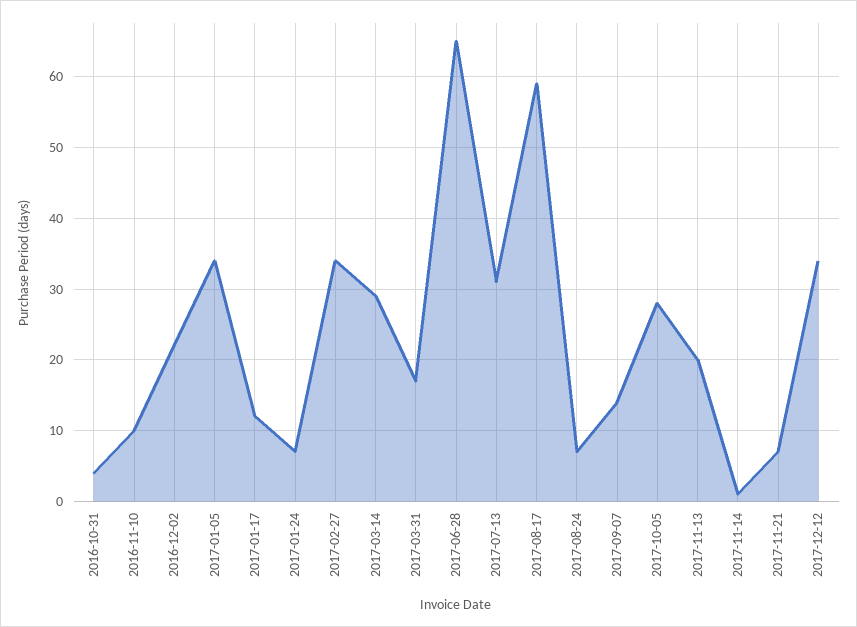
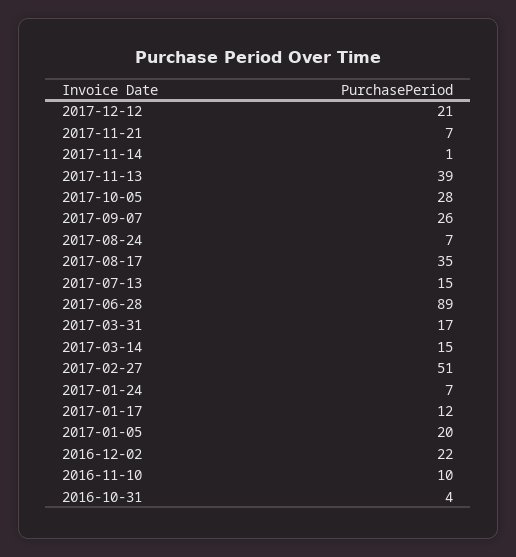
  {
    "2016-10-31": 4,
    "2016-11-10": 10,
    "2016-12-02": 22,
-   "2017-01-05": 34,
+   "2017-01-05": 20,
    "2017-01-17": 12,
    "2017-01-24": 7,
-   "2017-02-27": 34,
+   "2017-02-27": 51,
-   "2017-03-14": 29,
+   "2017-03-14": 15,
    "2017-03-31": 17,
-   "2017-06-28": 65,
+   "2017-06-28": 89,
-   "2017-07-13": 31,
+   "2017-07-13": 15,
-   "2017-08-17": 59,
+   "2017-08-17": 35,
    "2017-08-24": 7,
-   "2017-09-07": 14,
+   "2017-09-07": 26,
    "2017-10-05": 28,
-   "2017-11-13": 20,
+   "2017-11-13": 39,
    "2017-11-14": 1,
    "2017-11-21": 7,
-   "2017-12-12": 34
+   "2017-12-12": 21
  }

